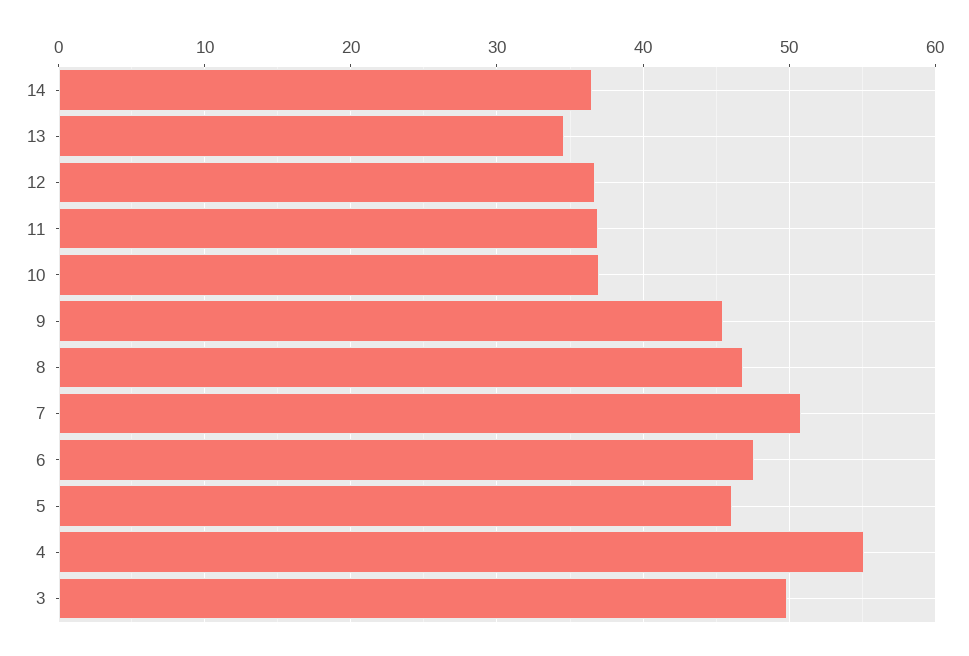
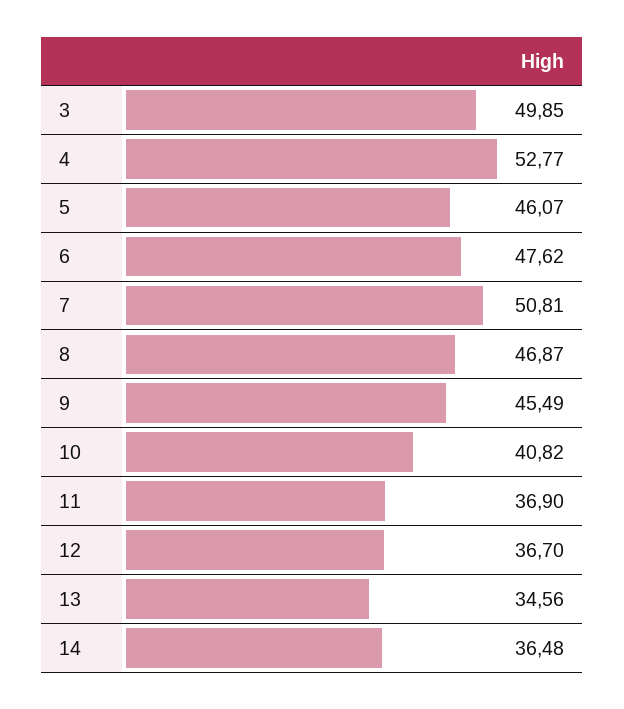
  {
    "14": 36.48,
    "13": 34.56,
    "12": 36.7,
    "11": 36.9,
-   "10": 37,
+   "10": 40.82,
    "9": 45.49,
    "8": 46.87,
    "7": 50.81,
    "6": 47.62,
    "5": 46.07,
-   "4": 55,
+   "4": 52.77,
    "3": 49.85
  }

